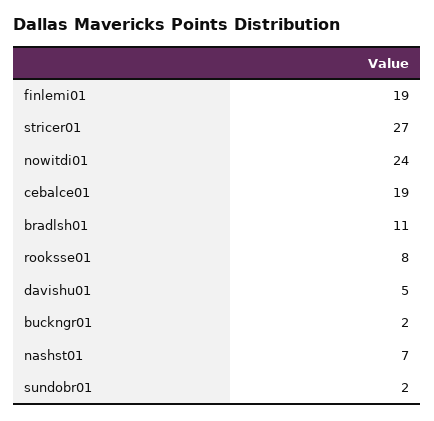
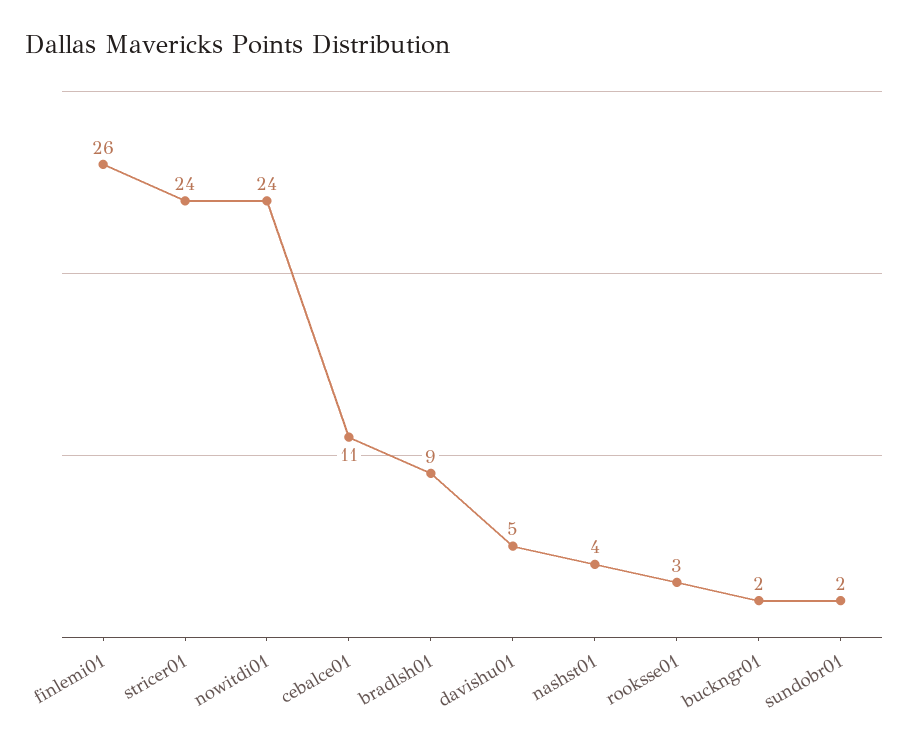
  {
-   "finlemi01": 19,
+   "finlemi01": 26,
-   "stricer01": 27,
+   "stricer01": 24,
    "nowitdi01": 24,
-   "cebalce01": 19,
+   "cebalce01": 11,
-   "bradlsh01": 11,
+   "bradlsh01": 9,
-   "rooksse01": 8,
+   "rooksse01": 3,
    "davishu01": 5,
    "buckngr01": 2,
-   "nashst01": 7,
+   "nashst01": 4,
    "sundobr01": 2
  }

